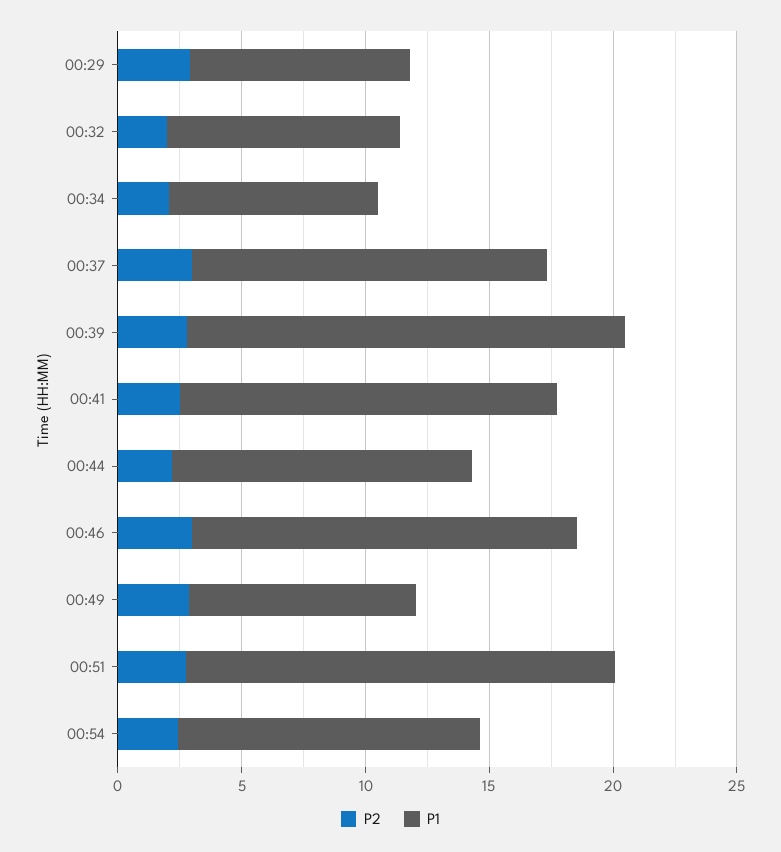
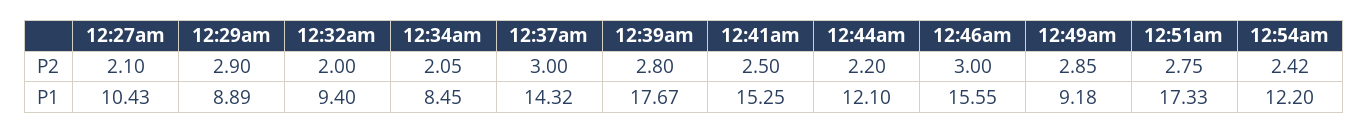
  {
    "P2": {
      "00:29": 2.9,
      "00:32": 2,
      "00:34": 2.05,
      "00:37": 3,
      "00:39": 2.8,
      "00:41": 2.5,
      "00:44": 2.2,
      "00:46": 3,
      "00:49": 2.85,
      "00:51": 2.75,
-     "00:54": 2.42
+     "00:54": 2.42,
+     "12:27am": 2.1
    },
    "P1": {
      "00:29": 8.89,
      "00:32": 9.4,
      "00:34": 8.45,
      "00:37": 14.32,
      "00:39": 17.67,
      "00:41": 15.25,
      "00:44": 12.1,
      "00:46": 15.55,
      "00:49": 9.18,
      "00:51": 17.33,
-     "00:54": 12.2
+     "00:54": 12.2,
+     "12:27am": 10.43
    }
  }

